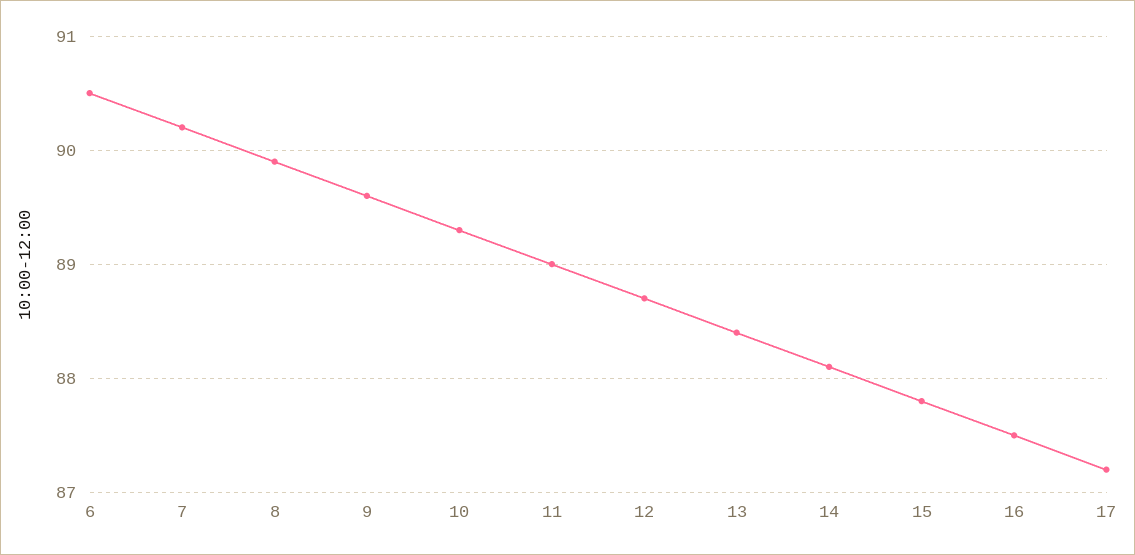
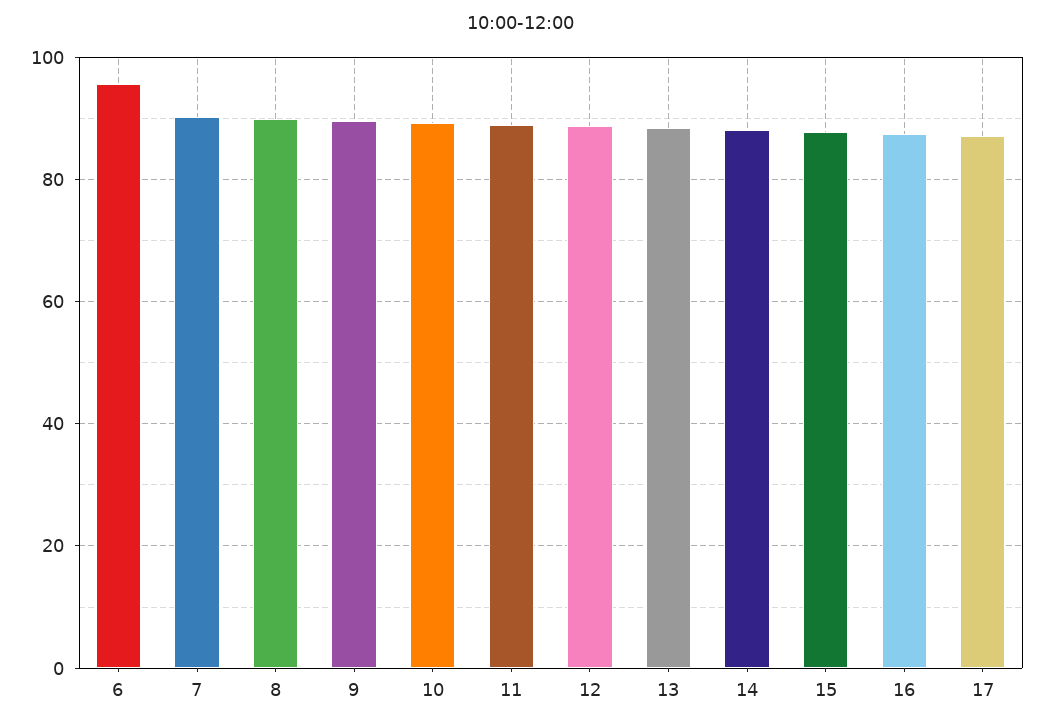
  {
-   "6": 90.5,
+   "6": 96,
    "7": 90.2,
    "8": 89.9,
    "9": 89.6,
    "10": 89.3,
    "11": 89,
    "12": 88.7,
    "13": 88.4,
    "14": 88.1,
    "15": 87.8,
    "16": 87.5,
    "17": 87.2
  }

